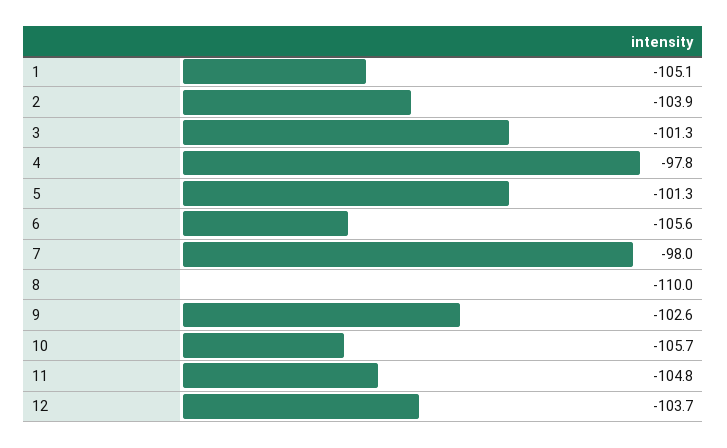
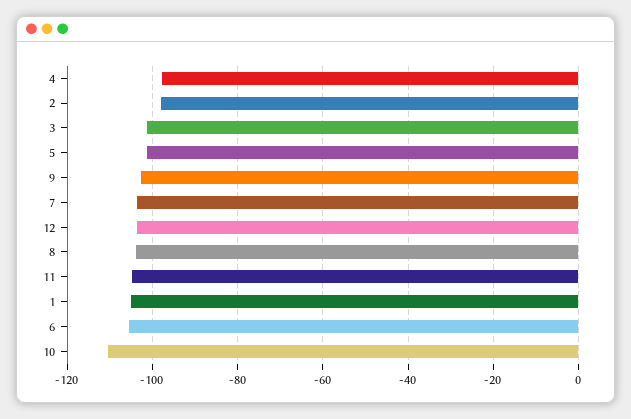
  {
    "1": -105.1,
-   "2": -103.9,
+   "2": -98,
    "3": -101.3,
    "4": -97.8,
    "5": -101.3,
    "6": -105.6,
-   "7": -98,
+   "7": -104,
-   "8": -110,
+   "8": -104,
    "9": -102.6,
-   "10": -105.7,
+   "10": -110,
    "11": -104.8,
    "12": -103.7
  }

